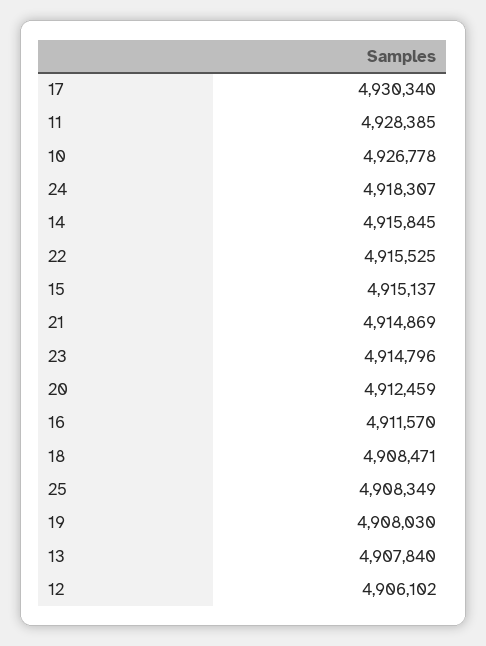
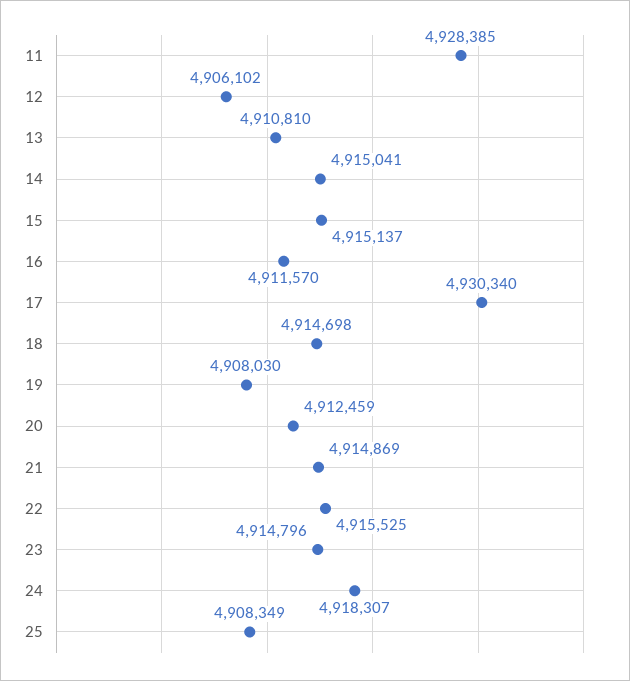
  {
    "17": 4930340,
    "11": 4928385,
-   "10": 4926778,
    "24": 4918307,
-   "14": 4915845,
+   "14": 4915041,
    "22": 4915525,
    "15": 4915137,
    "21": 4914869,
    "23": 4914796,
    "20": 4912459,
    "16": 4911570,
-   "18": 4908471,
+   "18": 4914698,
    "25": 4908349,
    "19": 4908030,
-   "13": 4907840,
+   "13": 4910810,
    "12": 4906102
  }

